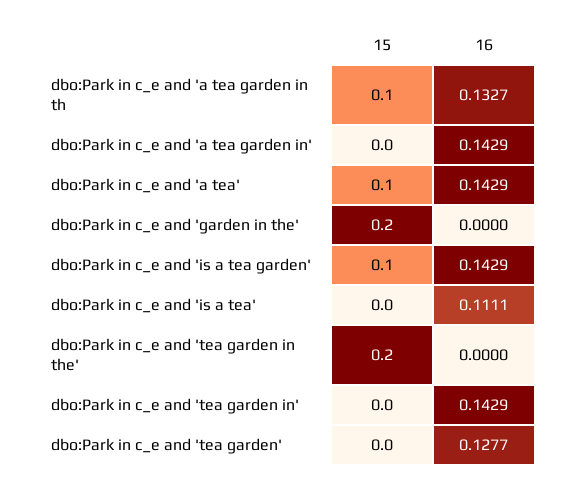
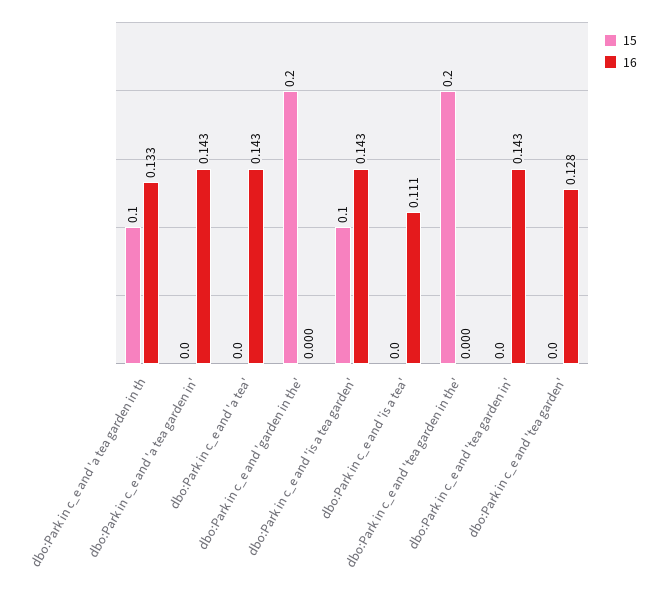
  {
    "15": {
      "dbo:Park in c_e and 'a tea garden in th": 0.1,
      "dbo:Park in c_e and 'a tea garden in'": 0,
-     "dbo:Park in c_e and 'a tea'": 0.1,
+     "dbo:Park in c_e and 'a tea'": 0,
      "dbo:Park in c_e and 'garden in the'": 0.2,
      "dbo:Park in c_e and 'is a tea garden'": 0.1,
      "dbo:Park in c_e and 'is a tea'": 0,
      "dbo:Park in c_e and 'tea garden in the'": 0.2,
      "dbo:Park in c_e and 'tea garden in'": 0,
      "dbo:Park in c_e and 'tea garden'": 0
    },
    "16": {
      "dbo:Park in c_e and 'a tea garden in th": 0.1327,
      "dbo:Park in c_e and 'a tea garden in'": 0.1429,
      "dbo:Park in c_e and 'a tea'": 0.1429,
      "dbo:Park in c_e and 'garden in the'": 0,
      "dbo:Park in c_e and 'is a tea garden'": 0.1429,
      "dbo:Park in c_e and 'is a tea'": 0.1111,
      "dbo:Park in c_e and 'tea garden in the'": 0,
      "dbo:Park in c_e and 'tea garden in'": 0.1429,
      "dbo:Park in c_e and 'tea garden'": 0.1277
    }
  }

